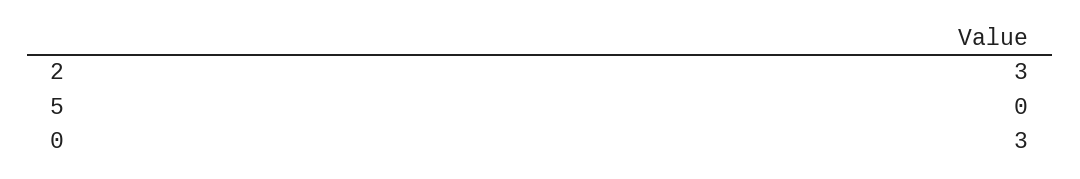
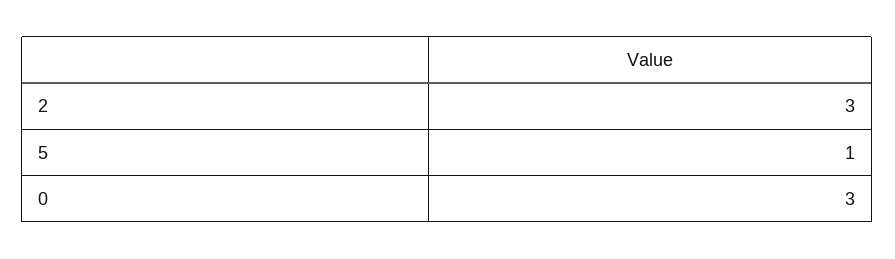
  {
    "2": 3,
-   "5": 0,
+   "5": 1,
    "0": 3
  }

